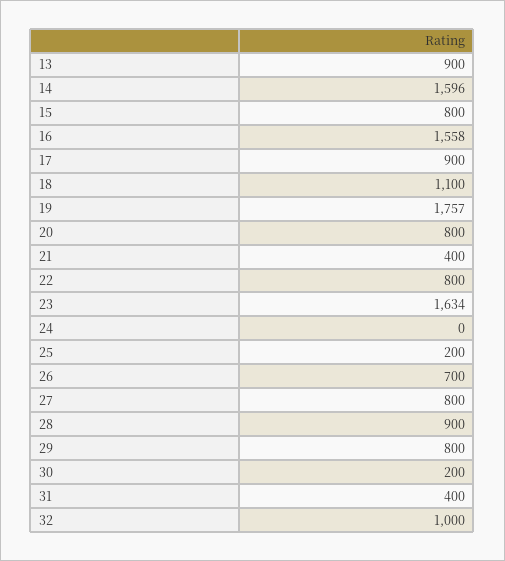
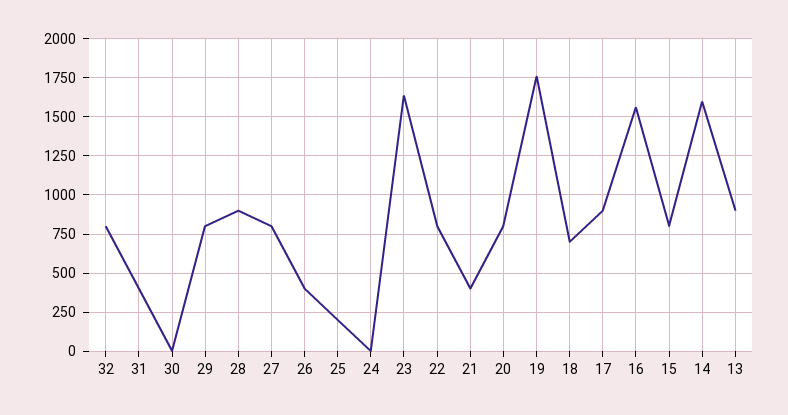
  {
    "13": 900,
    "14": 1596,
    "15": 800,
    "16": 1558,
    "17": 900,
-   "18": 1100,
+   "18": 700,
    "19": 1757,
    "20": 800,
    "21": 400,
    "22": 800,
    "23": 1634,
    "24": 0,
    "25": 200,
-   "26": 700,
+   "26": 400,
    "27": 800,
    "28": 900,
    "29": 800,
-   "30": 200,
+   "30": 0,
    "31": 400,
-   "32": 1000
+   "32": 800
  }

